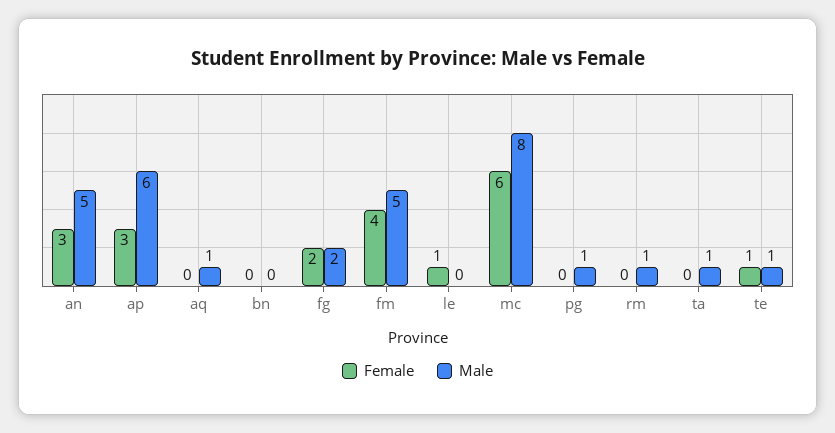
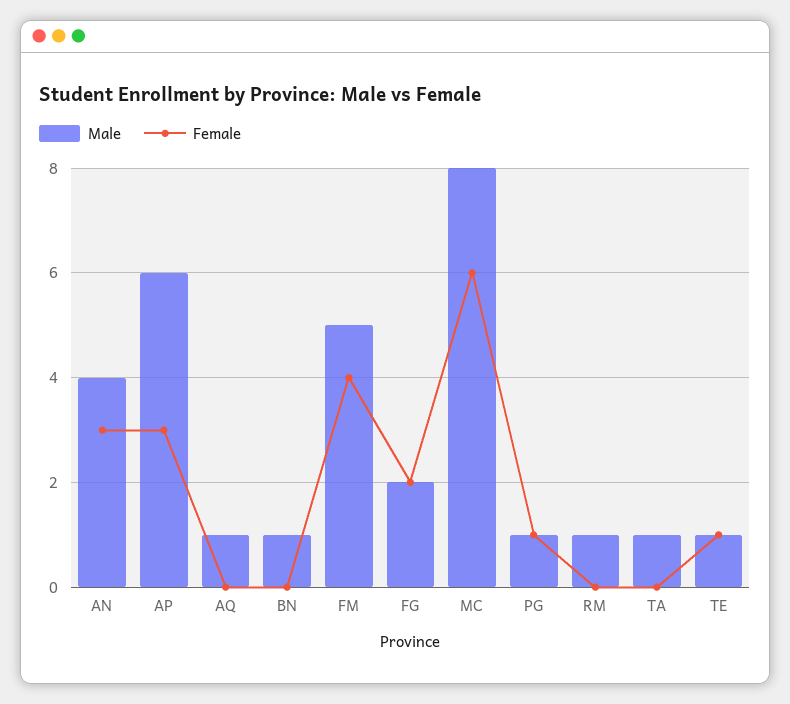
  {
    "Female": {
      "an": 3,
      "ap": 3,
      "aq": 0,
      "bn": 0,
      "fg": 2,
      "fm": 4,
-     "le": 1,
      "mc": 6,
-     "pg": 0,
+     "pg": 1,
      "rm": 0,
      "ta": 0,
      "te": 1
    },
    "Male": {
-     "an": 5,
+     "an": 4,
      "ap": 6,
      "aq": 1,
-     "bn": 0,
+     "bn": 1,
      "fg": 2,
      "fm": 5,
-     "le": 0,
      "mc": 8,
      "pg": 1,
      "rm": 1,
      "ta": 1,
      "te": 1
    }
  }

